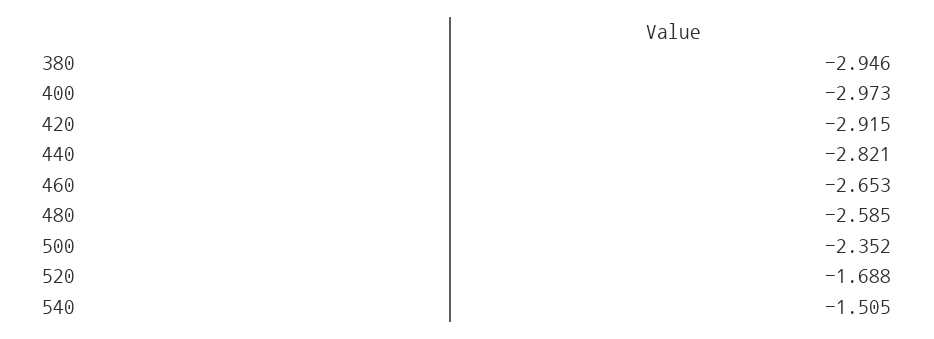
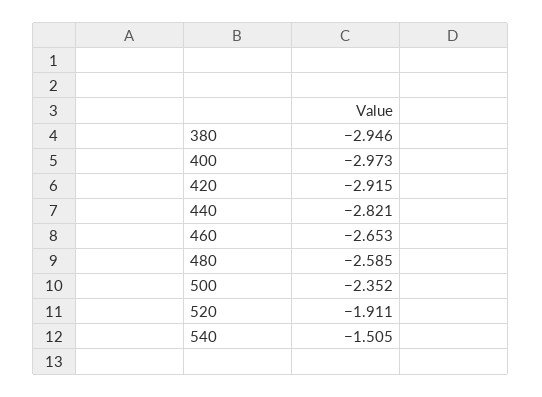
  {
    "380": -2.946,
    "400": -2.973,
    "420": -2.915,
    "440": -2.821,
    "460": -2.653,
    "480": -2.585,
    "500": -2.352,
-   "520": -1.688,
+   "520": -1.911,
    "540": -1.505
  }

